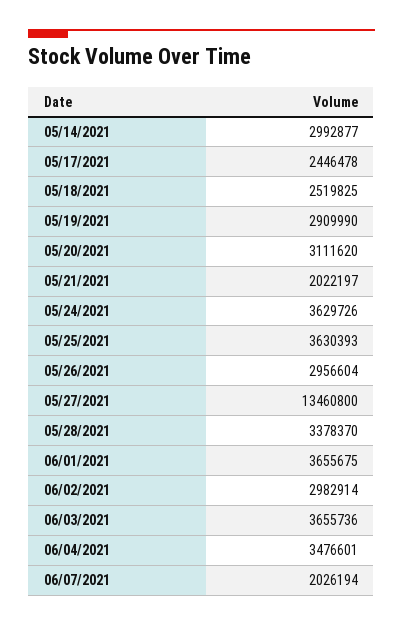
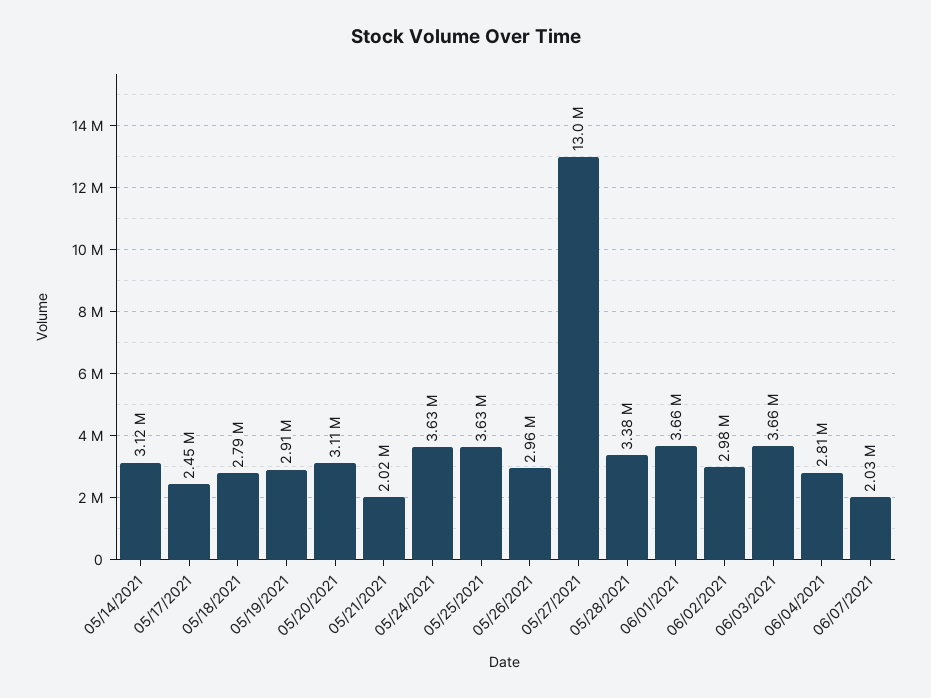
  {
-   "05/14/2021": 2992877,
+   "05/14/2021": 3120000,
    "05/17/2021": 2446478,
-   "05/18/2021": 2519825,
+   "05/18/2021": 2790000,
    "05/19/2021": 2909990,
    "05/20/2021": 3111620,
    "05/21/2021": 2022197,
    "05/24/2021": 3629726,
    "05/25/2021": 3630393,
    "05/26/2021": 2956604,
-   "05/27/2021": 13460800,
+   "05/27/2021": 13000000,
    "05/28/2021": 3378370,
    "06/01/2021": 3655675,
    "06/02/2021": 2982914,
    "06/03/2021": 3655736,
-   "06/04/2021": 3476601,
+   "06/04/2021": 2810000,
    "06/07/2021": 2026194
  }

